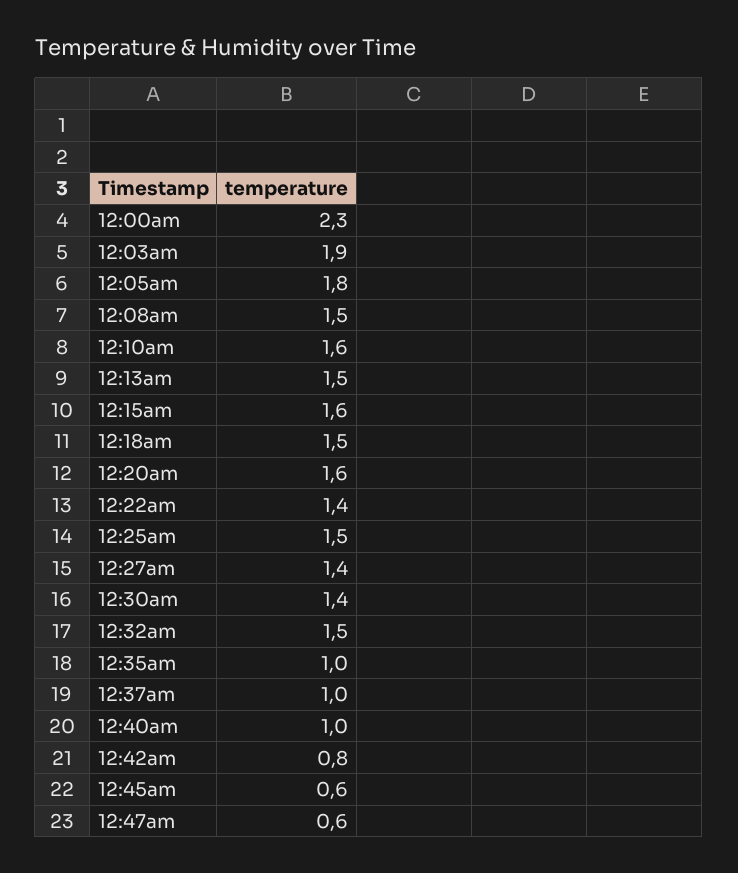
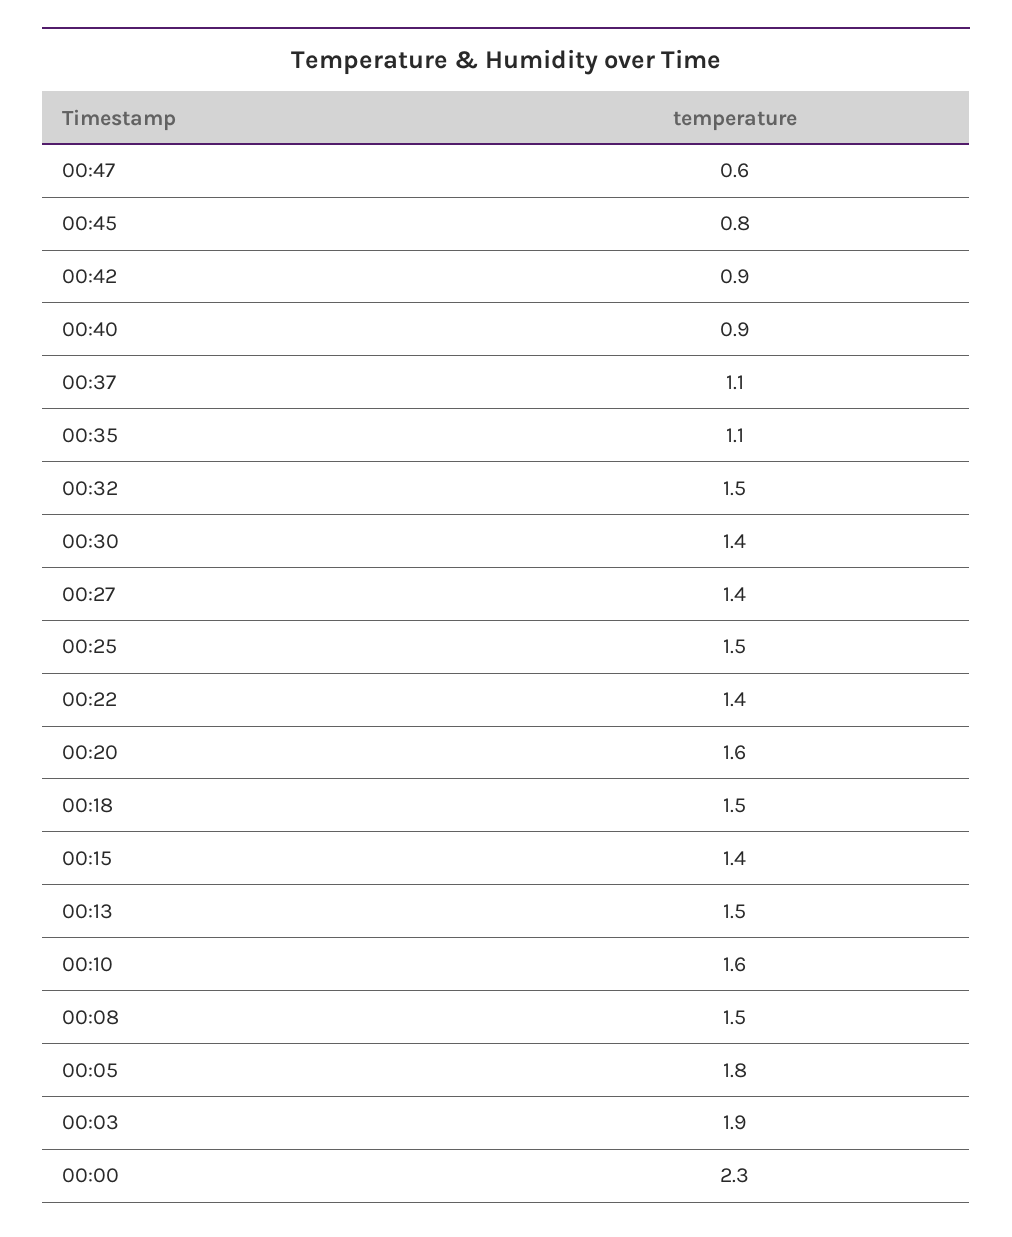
  {
    "12:00am": 2.3,
    "12:03am": 1.9,
    "12:05am": 1.8,
    "12:08am": 1.5,
    "12:10am": 1.6,
    "12:13am": 1.5,
-   "12:15am": 1.6,
+   "12:15am": 1.4,
    "12:18am": 1.5,
    "12:20am": 1.6,
    "12:22am": 1.4,
    "12:25am": 1.5,
    "12:27am": 1.4,
    "12:30am": 1.4,
    "12:32am": 1.5,
-   "12:35am": 1,
+   "12:35am": 1.1,
-   "12:37am": 1,
+   "12:37am": 1.1,
-   "12:40am": 1,
+   "12:40am": 0.9,
-   "12:42am": 0.8,
+   "12:42am": 0.9,
-   "12:45am": 0.6,
+   "12:45am": 0.8,
    "12:47am": 0.6
  }

